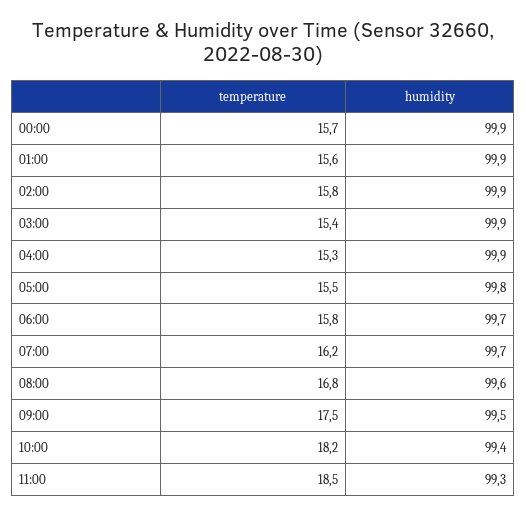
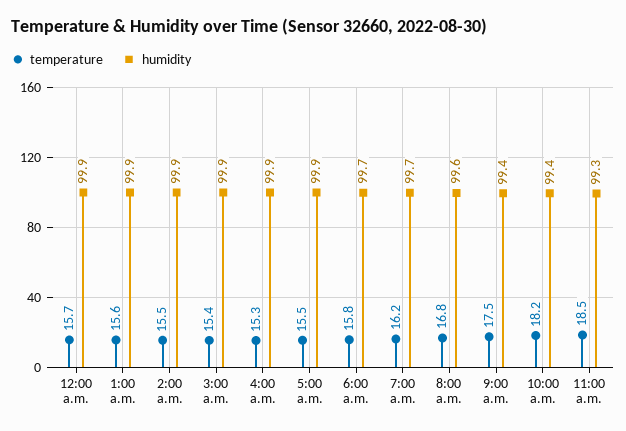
  {
    "temperature": {
      "00:00": 15.7,
      "01:00": 15.6,
-     "02:00": 15.8,
+     "02:00": 15.5,
      "03:00": 15.4,
      "04:00": 15.3,
      "05:00": 15.5,
      "06:00": 15.8,
      "07:00": 16.2,
      "08:00": 16.8,
      "09:00": 17.5,
      "10:00": 18.2,
      "11:00": 18.5
    },
    "humidity": {
      "00:00": 99.9,
      "01:00": 99.9,
      "02:00": 99.9,
      "03:00": 99.9,
      "04:00": 99.9,
-     "05:00": 99.8,
+     "05:00": 99.9,
      "06:00": 99.7,
      "07:00": 99.7,
      "08:00": 99.6,
-     "09:00": 99.5,
+     "09:00": 99.4,
      "10:00": 99.4,
      "11:00": 99.3
    }
  }

